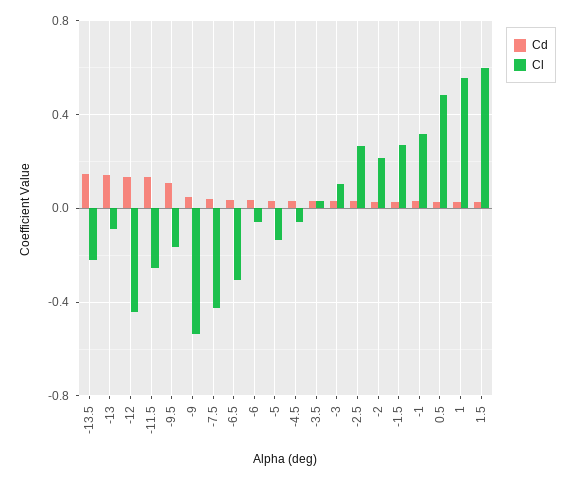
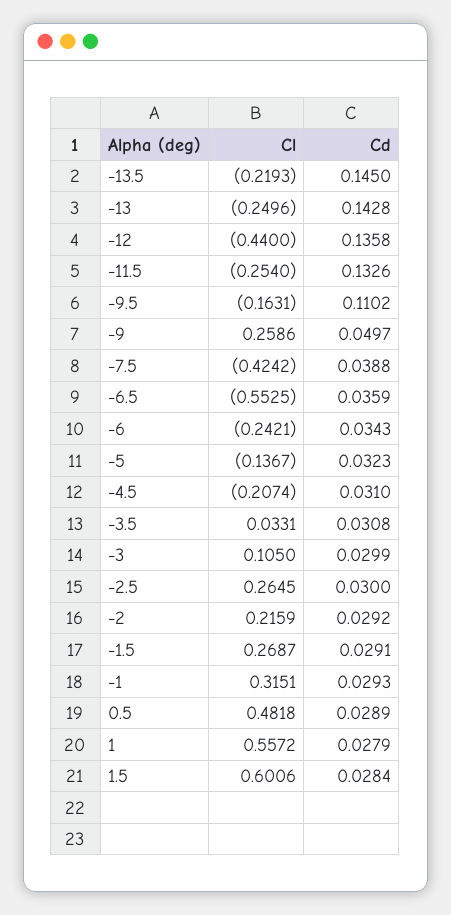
  {
    "Cd": {
      "-13.5": 0.145,
      "-13": 0.1428,
      "-12": 0.1358,
      "-11.5": 0.1326,
      "-9.5": 0.1102,
      "-9": 0.0497,
      "-7.5": 0.0388,
      "-6.5": 0.0359,
      "-6": 0.0343,
      "-5": 0.0323,
      "-4.5": 0.031,
      "-3.5": 0.0308,
      "-3": 0.0299,
      "-2.5": 0.03,
      "-2": 0.0292,
      "-1.5": 0.0291,
      "-1": 0.0293,
      "0.5": 0.0289,
      "1": 0.0279,
      "1.5": 0.0284
    },
    "Cl": {
      "-13.5": -0.2193,
-     "-13": -0.1,
+     "-13": -0.2496,
      "-12": -0.44,
      "-11.5": -0.254,
      "-9.5": -0.1631,
-     "-9": -0.55,
+     "-9": 0.2586,
      "-7.5": -0.4242,
-     "-6.5": -0.3,
+     "-6.5": -0.5525,
-     "-6": -0.05,
+     "-6": -0.2421,
      "-5": -0.1367,
-     "-4.5": -0.05,
+     "-4.5": -0.2074,
      "-3.5": 0.0331,
      "-3": 0.105,
      "-2.5": 0.2645,
      "-2": 0.2159,
      "-1.5": 0.2687,
      "-1": 0.3151,
      "0.5": 0.4818,
      "1": 0.5572,
      "1.5": 0.6006
    }
  }

